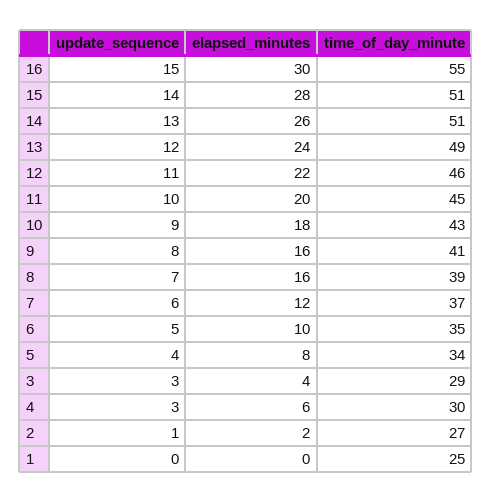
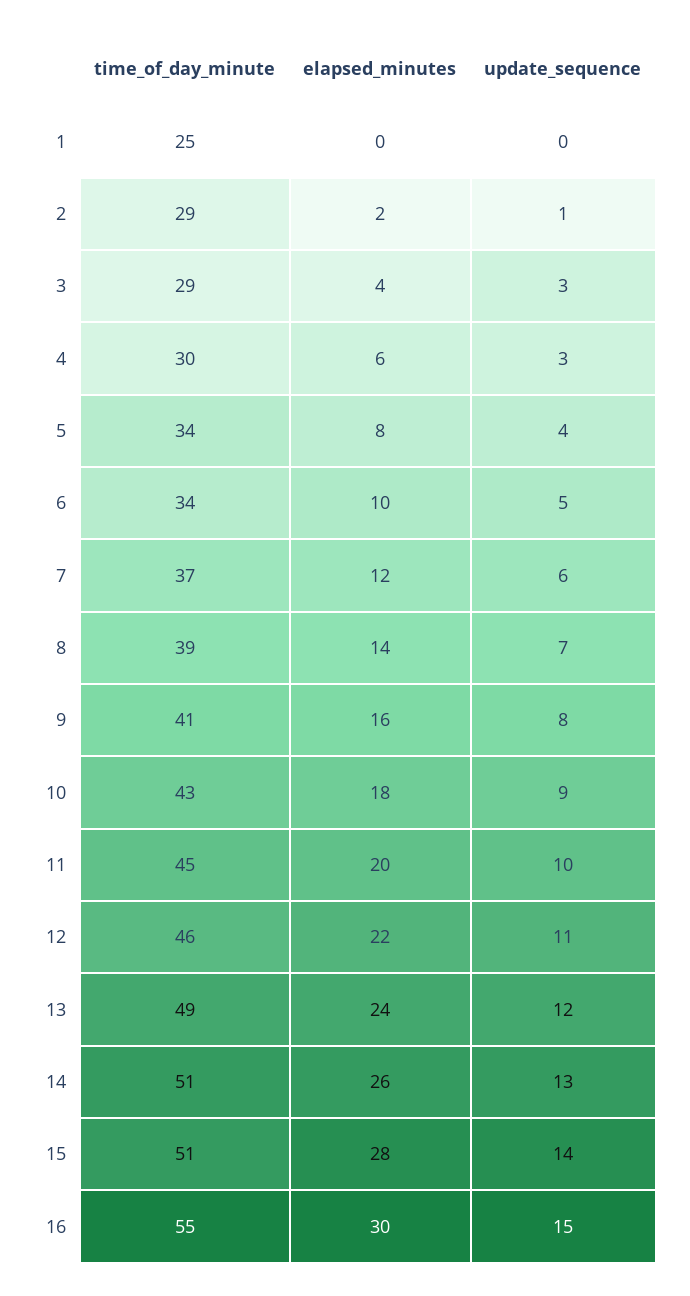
  {
    "update_sequence": {
      "16": 15,
      "15": 14,
      "14": 13,
      "13": 12,
      "12": 11,
      "11": 10,
      "10": 9,
      "9": 8,
      "8": 7,
      "7": 6,
      "6": 5,
      "5": 4,
      "3": 3,
      "4": 3,
      "2": 1,
      "1": 0
    },
    "elapsed_minutes": {
      "16": 30,
      "15": 28,
      "14": 26,
      "13": 24,
      "12": 22,
      "11": 20,
      "10": 18,
      "9": 16,
-     "8": 16,
+     "8": 14,
      "7": 12,
      "6": 10,
      "5": 8,
      "3": 4,
      "4": 6,
      "2": 2,
      "1": 0
    },
    "time_of_day_minute": {
      "16": 55,
      "15": 51,
      "14": 51,
      "13": 49,
      "12": 46,
      "11": 45,
      "10": 43,
      "9": 41,
      "8": 39,
      "7": 37,
-     "6": 35,
+     "6": 34,
      "5": 34,
      "3": 29,
      "4": 30,
-     "2": 27,
+     "2": 29,
      "1": 25
    }
  }

